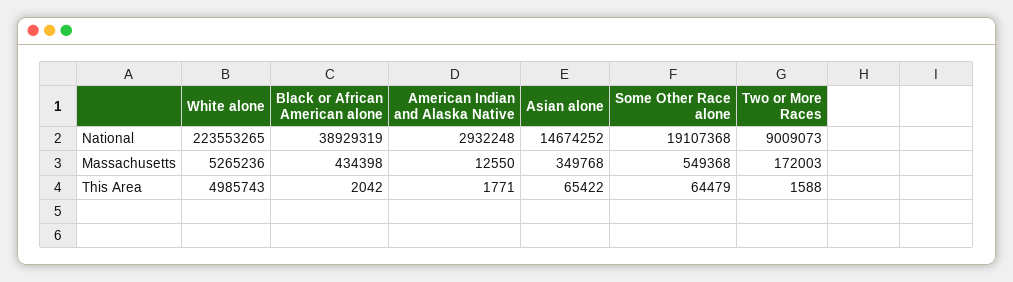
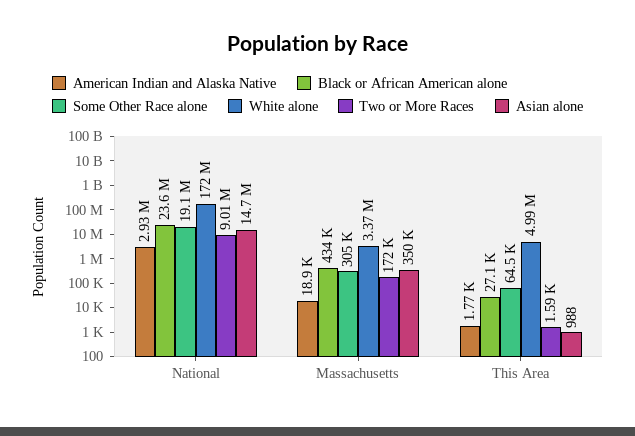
  {
    "White alone": {
-     "National": 223553265,
+     "National": 172000000,
-     "Massachusetts": 5265236,
+     "Massachusetts": 3370000,
      "This Area": 4985743
    },
    "Black or African American alone": {
-     "National": 38929319,
+     "National": 23600000,
      "Massachusetts": 434398,
-     "This Area": 2042
+     "This Area": 27100
    },
    "American Indian and Alaska Native": {
      "National": 2932248,
-     "Massachusetts": 12550,
+     "Massachusetts": 18900,
      "This Area": 1771
    },
    "Asian alone": {
      "National": 14674252,
      "Massachusetts": 349768,
-     "This Area": 65422
+     "This Area": 988
    },
    "Some Other Race alone": {
      "National": 19107368,
-     "Massachusetts": 549368,
+     "Massachusetts": 305000,
      "This Area": 64479
    },
    "Two or More Races": {
      "National": 9009073,
      "Massachusetts": 172003,
      "This Area": 1588
    }
  }

